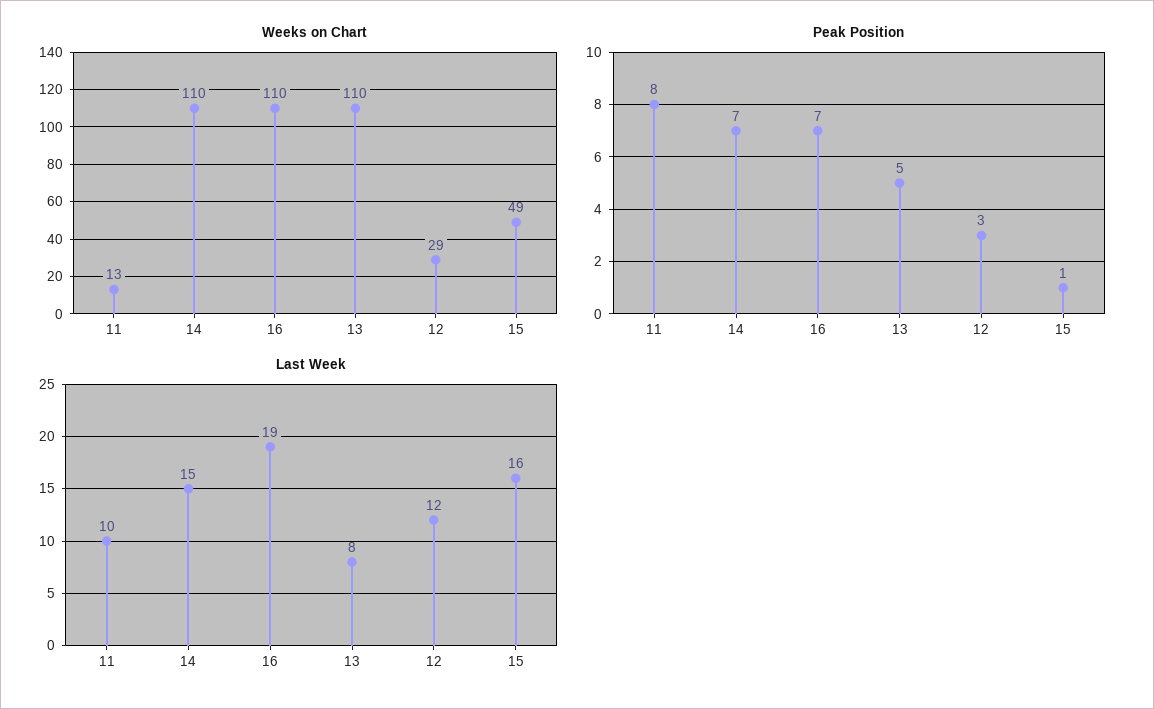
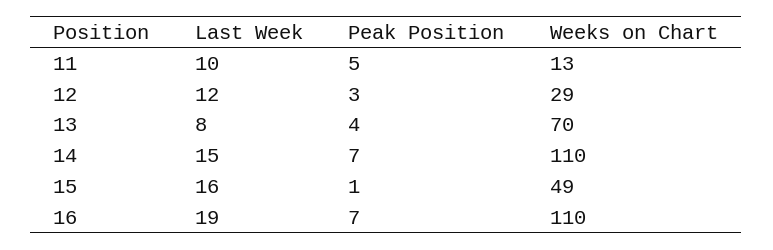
  {
    "Weeks on Chart": {
      "11": 13,
      "14": 110,
      "16": 110,
-     "13": 110,
+     "13": 70,
      "12": 29,
      "15": 49
    },
    "Peak Position": {
-     "11": 8,
+     "11": 5,
      "14": 7,
      "16": 7,
-     "13": 5,
+     "13": 4,
      "12": 3,
      "15": 1
    },
    "Last Week": {
      "11": 10,
      "14": 15,
      "16": 19,
      "13": 8,
      "12": 12,
      "15": 16
    }
  }

